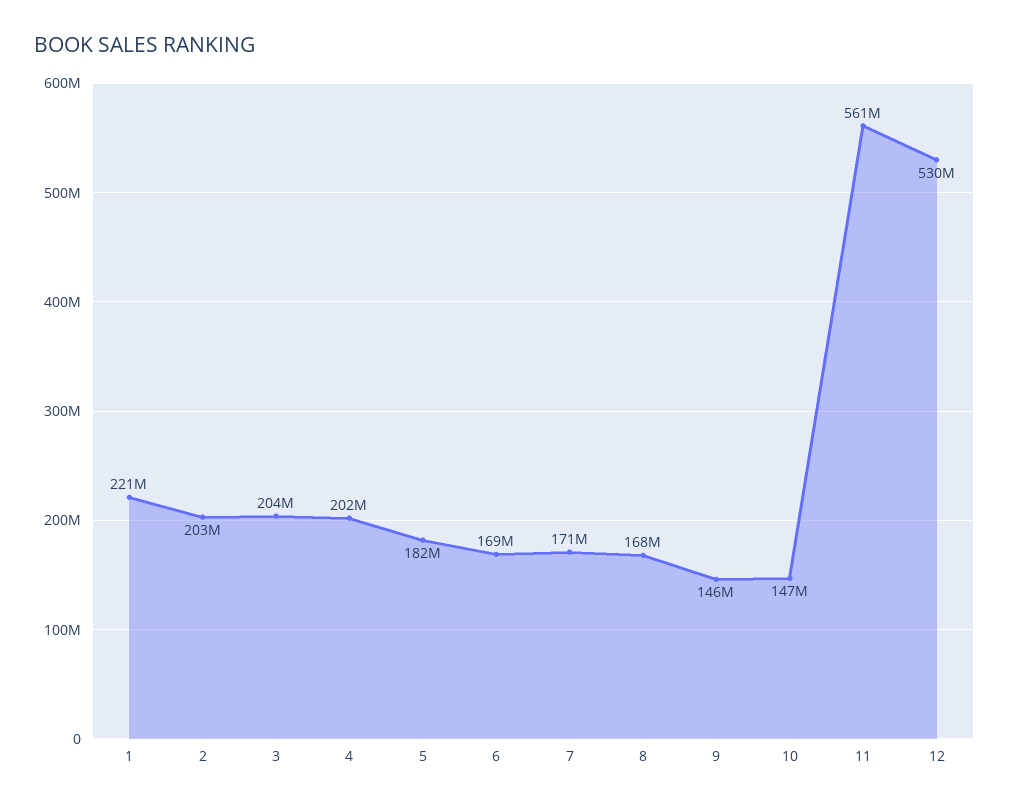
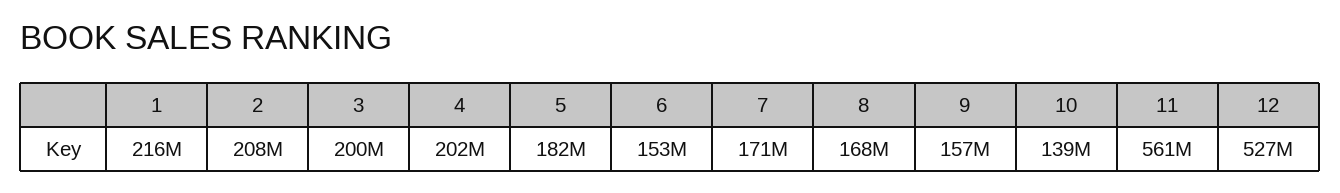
  {
-   "1": 221000000,
+   "1": 216000000,
-   "2": 203000000,
+   "2": 208000000,
-   "3": 204000000,
+   "3": 200000000,
    "4": 202000000,
    "5": 182000000,
-   "6": 169000000,
+   "6": 153000000,
    "7": 171000000,
    "8": 168000000,
-   "9": 146000000,
+   "9": 157000000,
-   "10": 147000000,
+   "10": 139000000,
    "11": 561000000,
-   "12": 530000000
+   "12": 527000000
  }

